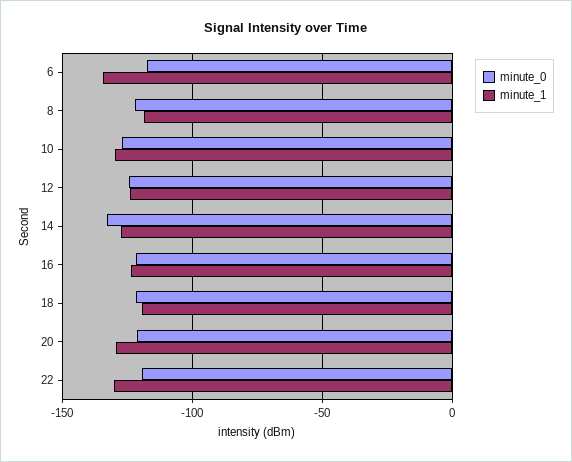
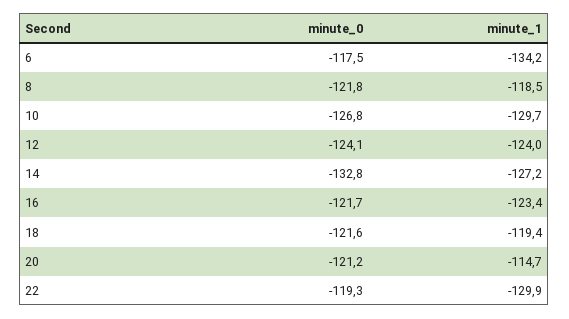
  {
    "minute_0": {
      "6": -117.5,
      "8": -121.8,
      "10": -126.8,
      "12": -124.1,
      "14": -132.8,
      "16": -121.7,
      "18": -121.6,
      "20": -121.2,
      "22": -119.3
    },
    "minute_1": {
      "6": -134.2,
      "8": -118.5,
      "10": -129.7,
      "12": -124,
      "14": -127.2,
      "16": -123.4,
      "18": -119.4,
-     "20": -130,
+     "20": -114.7,
      "22": -129.9
    }
  }

